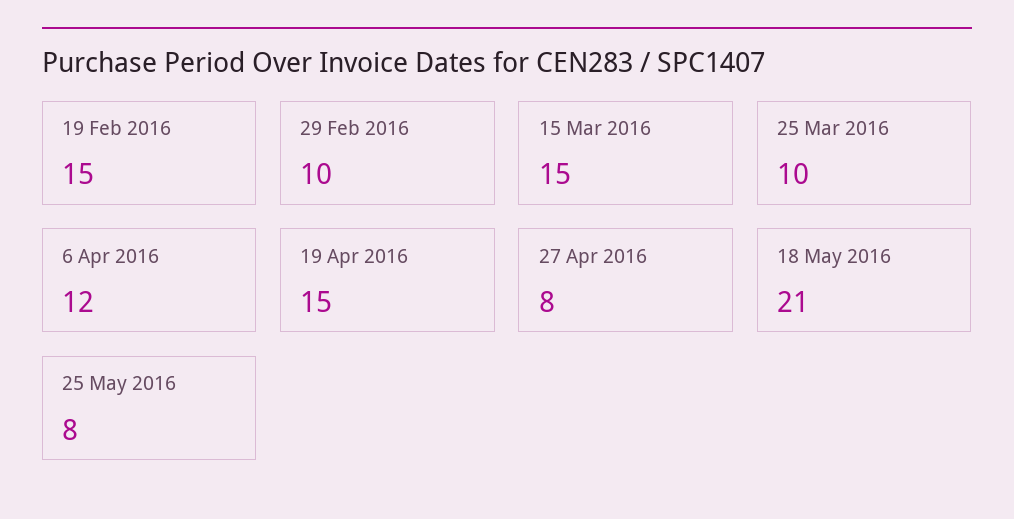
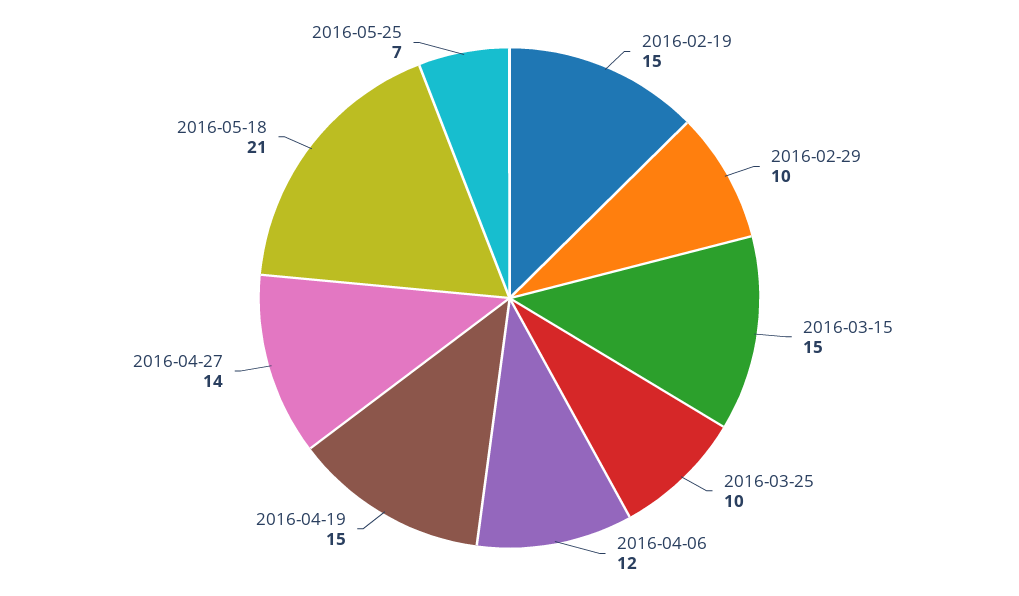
  {
    "19 Feb 2016": 15,
    "29 Feb 2016": 10,
    "15 Mar 2016": 15,
    "25 Mar 2016": 10,
    "6 Apr 2016": 12,
    "19 Apr 2016": 15,
-   "27 Apr 2016": 8,
+   "27 Apr 2016": 14,
    "18 May 2016": 21,
-   "25 May 2016": 8
+   "25 May 2016": 7
  }

